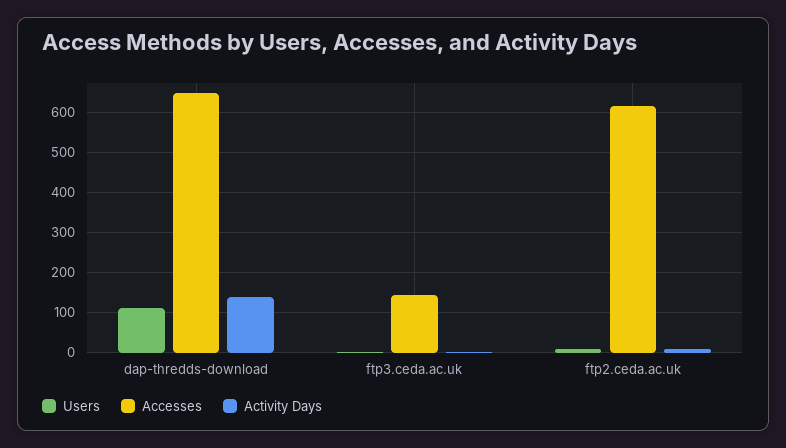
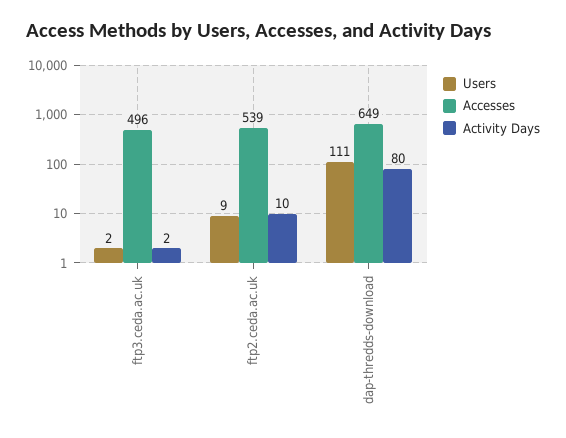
  {
    "Users": {
      "dap-thredds-download": 111,
      "ftp3.ceda.ac.uk": 2,
      "ftp2.ceda.ac.uk": 9
    },
    "Accesses": {
      "dap-thredds-download": 649,
-     "ftp3.ceda.ac.uk": 140,
+     "ftp3.ceda.ac.uk": 496,
-     "ftp2.ceda.ac.uk": 620
+     "ftp2.ceda.ac.uk": 539
    },
    "Activity Days": {
-     "dap-thredds-download": 140,
+     "dap-thredds-download": 80,
      "ftp3.ceda.ac.uk": 2,
      "ftp2.ceda.ac.uk": 10
    }
  }

